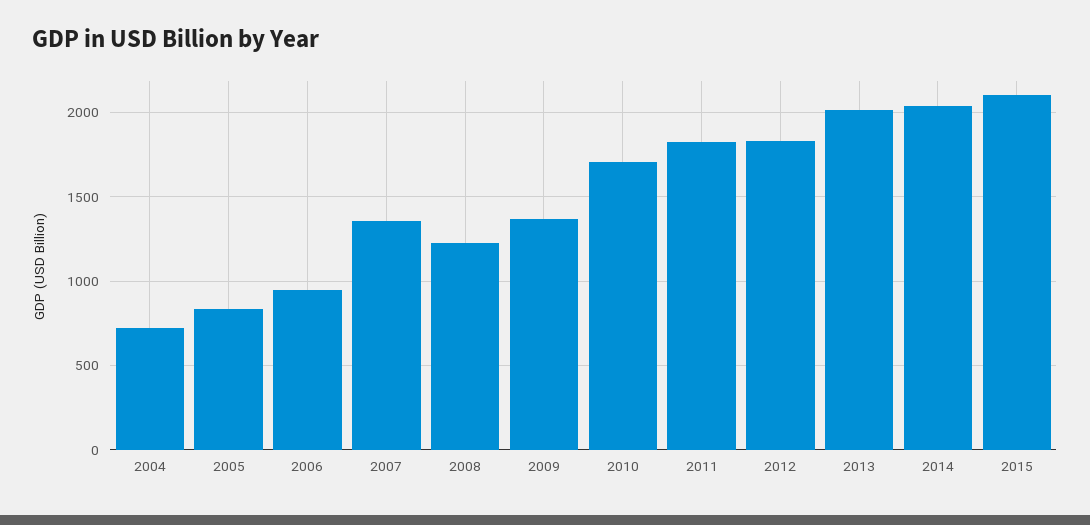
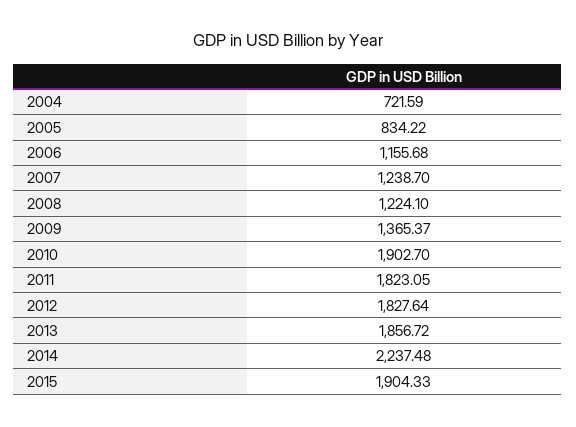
  {
    "2004": 721.59,
    "2005": 834.22,
-   "2006": 950,
+   "2006": 1155.68,
-   "2007": 1350,
+   "2007": 1238.7,
    "2008": 1224.1,
    "2009": 1365.37,
-   "2010": 1700,
+   "2010": 1902.7,
    "2011": 1823.05,
    "2012": 1827.64,
-   "2013": 2000,
+   "2013": 1856.72,
-   "2014": 2050,
+   "2014": 2237.48,
-   "2015": 2100
+   "2015": 1904.33
  }

